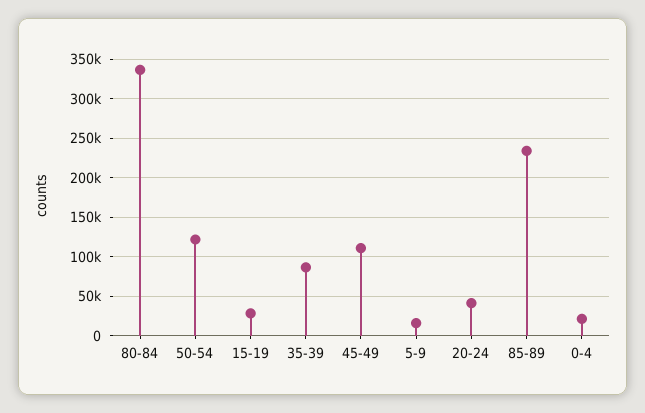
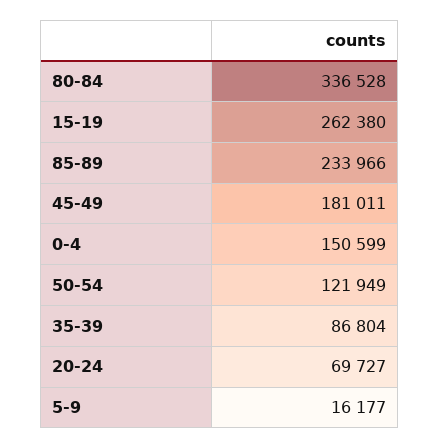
  {
    "80-84": 336528,
    "50-54": 121949,
-   "15-19": 30000,
+   "15-19": 262380,
    "35-39": 86804,
-   "45-49": 110000,
+   "45-49": 181011,
    "5-9": 16177,
-   "20-24": 40000,
+   "20-24": 69727,
    "85-89": 233966,
-   "0-4": 20000
+   "0-4": 150599
  }

